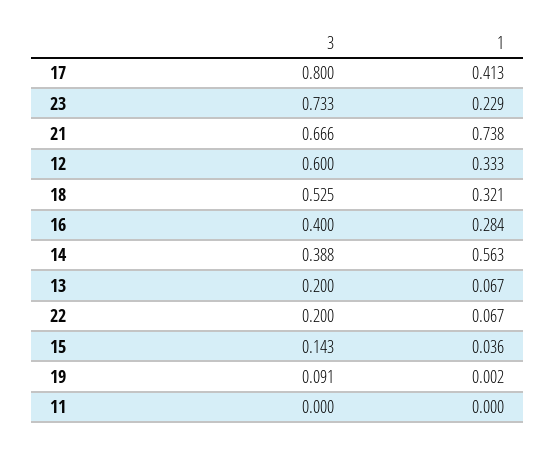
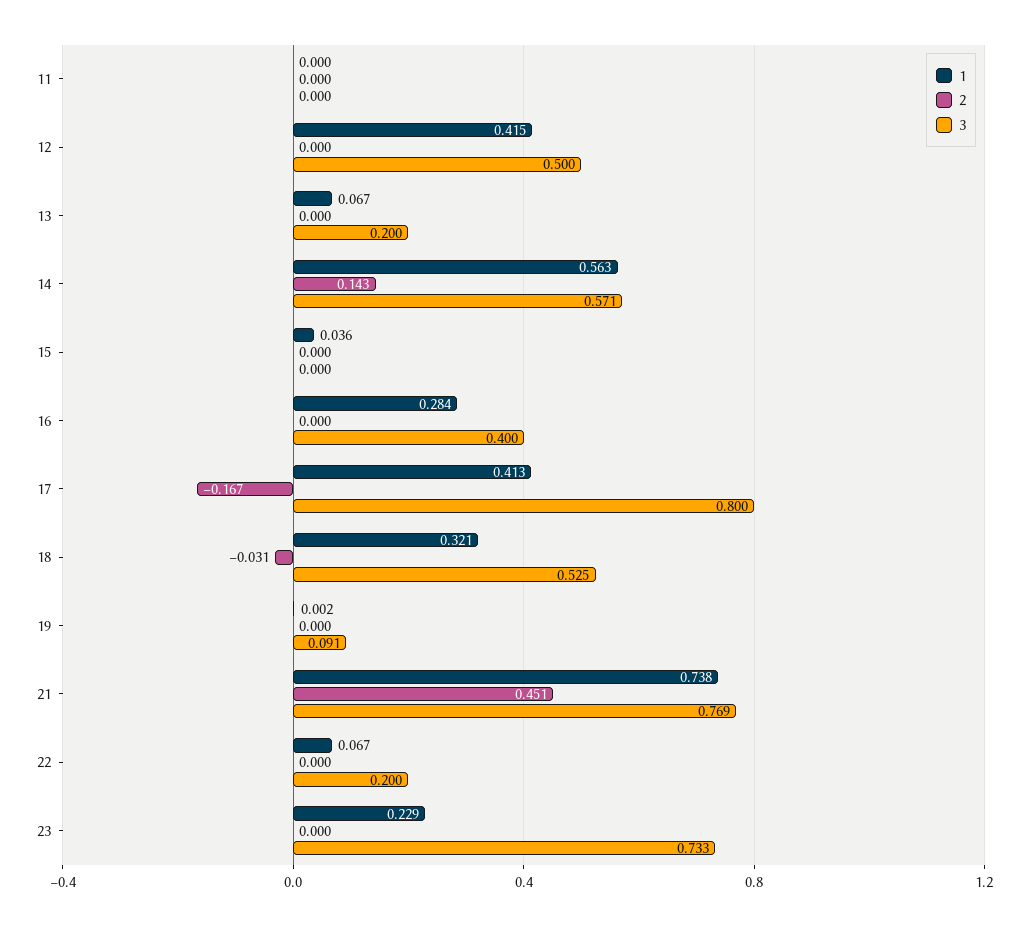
  {
    "3": {
      "17": 0.8,
      "23": 0.733,
-     "21": 0.666,
+     "21": 0.769,
-     "12": 0.6,
+     "12": 0.5,
      "18": 0.525,
      "16": 0.4,
-     "14": 0.388,
+     "14": 0.571,
      "13": 0.2,
      "22": 0.2,
-     "15": 0.143,
+     "15": 0,
      "19": 0.091,
      "11": 0
    },
    "1": {
      "17": 0.413,
      "23": 0.229,
      "21": 0.738,
-     "12": 0.333,
+     "12": 0.415,
      "18": 0.321,
      "16": 0.284,
      "14": 0.563,
      "13": 0.067,
      "22": 0.067,
      "15": 0.036,
      "19": 0.002,
      "11": 0
-   }
+   },
+   "2": {
+     "11": 0,
+     "12": 0,
+     "13": 0,
+     "14": 0.143,
+     "15": 0,
+     "16": 0,
+     "17": -0.167,
+     "18": -0.031,
+     "19": 0,
+     "21": 0.451,
+     "22": 0,
+     "23": 0
+   }
  }

